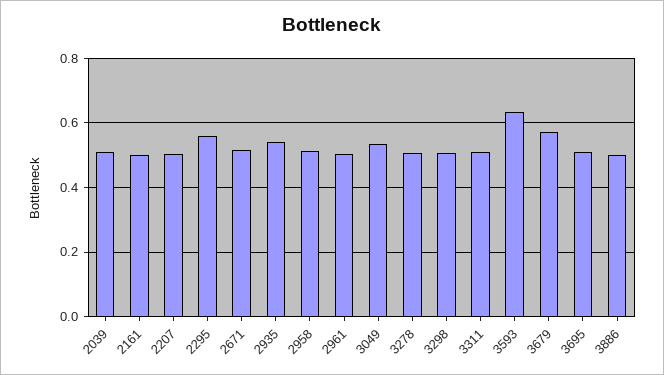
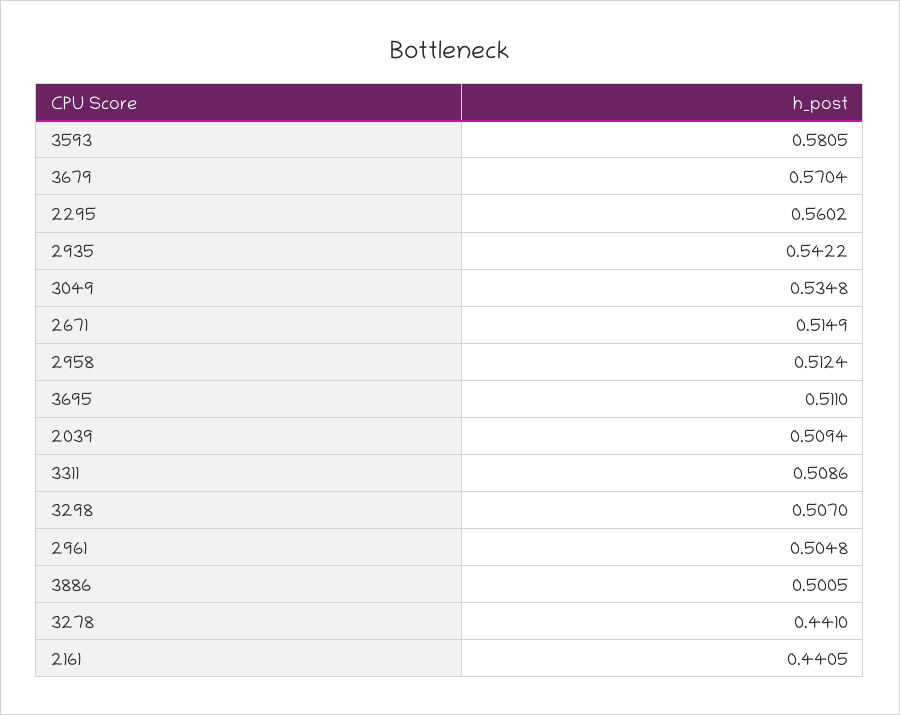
  {
    "2039": 0.5094,
-   "2161": 0.5,
+   "2161": 0.4405,
-   "2207": 0.5,
    "2295": 0.5602,
    "2671": 0.5149,
    "2935": 0.5422,
    "2958": 0.5124,
    "2961": 0.5048,
    "3049": 0.5348,
-   "3278": 0.5,
+   "3278": 0.441,
    "3298": 0.507,
    "3311": 0.5086,
-   "3593": 0.64,
+   "3593": 0.5805,
    "3679": 0.5704,
    "3695": 0.511,
    "3886": 0.5005
  }

